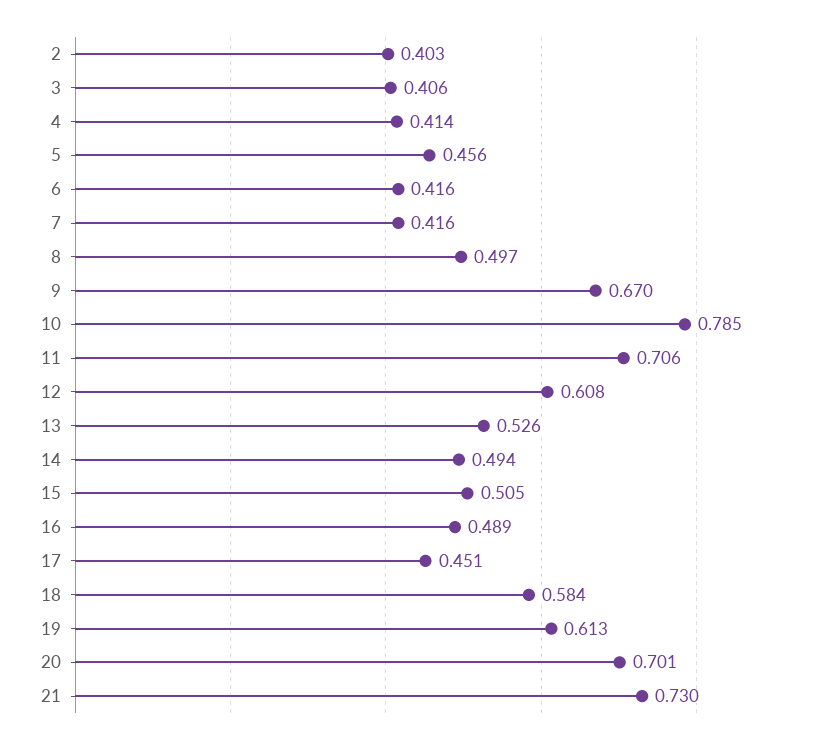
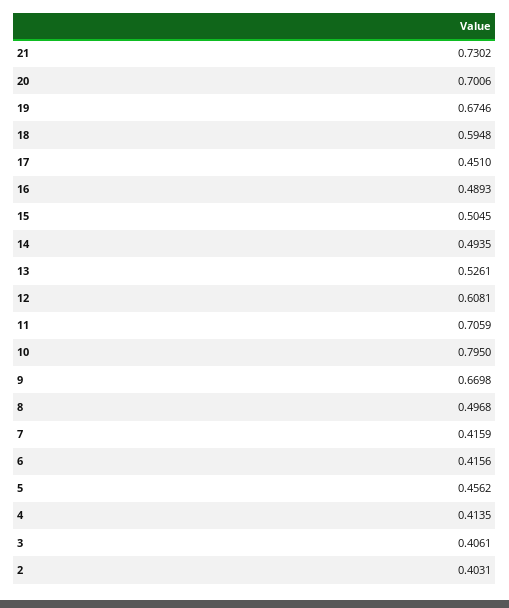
  {
    "2": 0.4031,
    "3": 0.4061,
    "4": 0.4135,
    "5": 0.4562,
    "6": 0.4156,
    "7": 0.4159,
    "8": 0.4968,
    "9": 0.6698,
-   "10": 0.785,
+   "10": 0.795,
    "11": 0.7059,
    "12": 0.6081,
    "13": 0.5261,
    "14": 0.4935,
    "15": 0.5045,
    "16": 0.4893,
    "17": 0.451,
-   "18": 0.584,
+   "18": 0.5948,
-   "19": 0.613,
+   "19": 0.6746,
    "20": 0.7006,
    "21": 0.7302
  }

